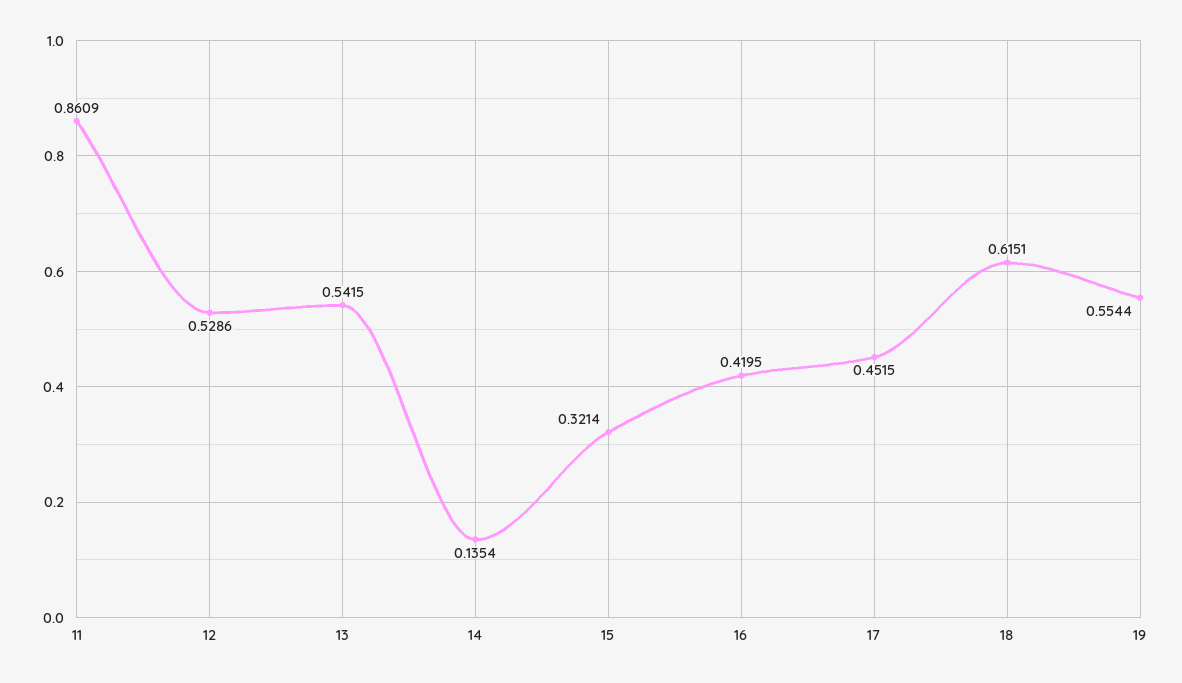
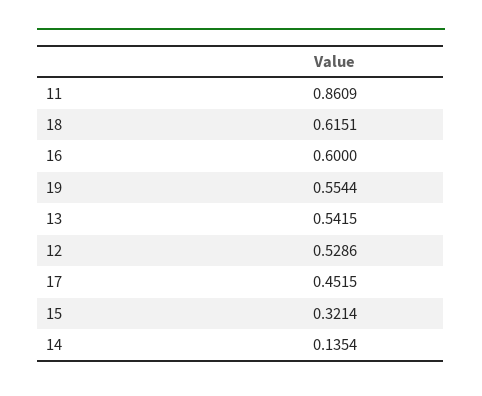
  {
    "11": 0.8609,
    "12": 0.5286,
    "13": 0.5415,
    "14": 0.1354,
    "15": 0.3214,
-   "16": 0.4195,
+   "16": 0.6,
    "17": 0.4515,
    "18": 0.6151,
    "19": 0.5544
  }

